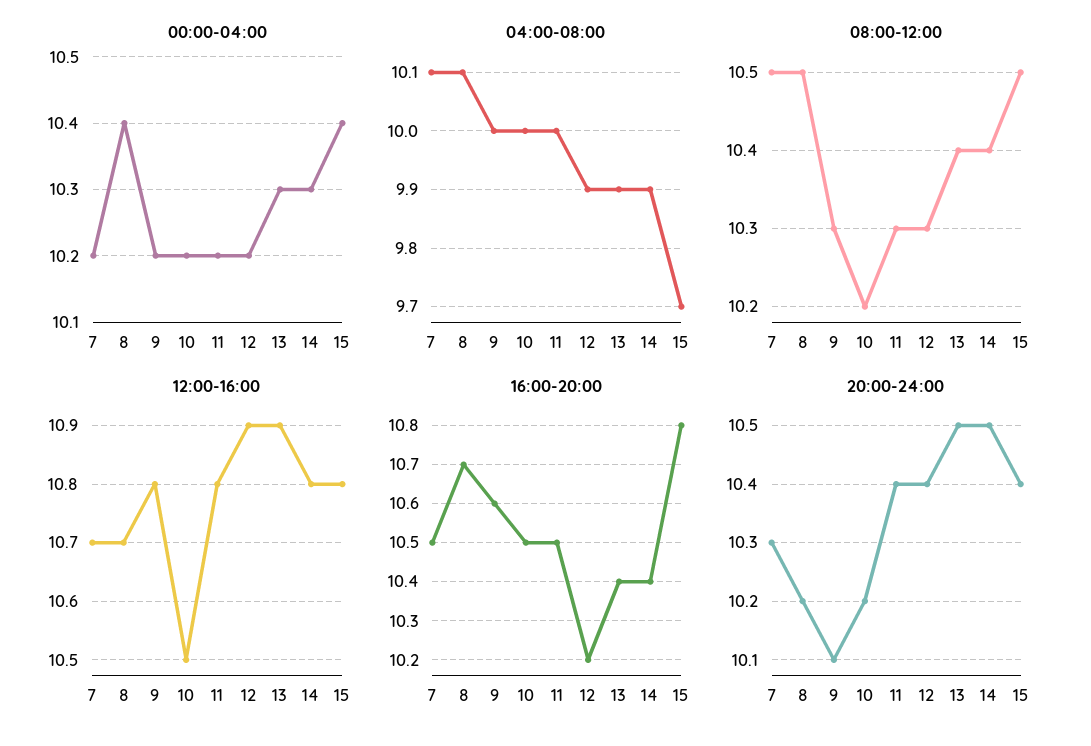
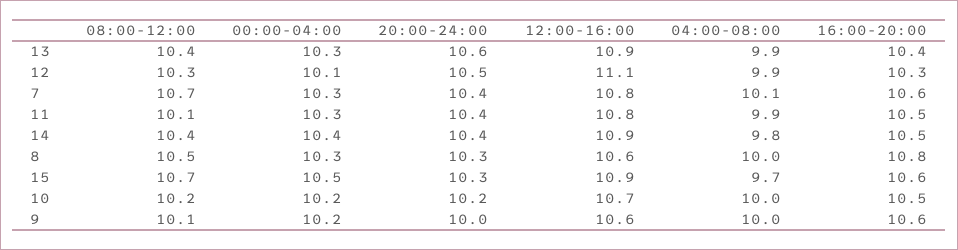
  {
    "00:00-04:00": {
-     "7": 10.2,
+     "7": 10.3,
-     "8": 10.4,
+     "8": 10.3,
      "9": 10.2,
      "10": 10.2,
-     "11": 10.2,
+     "11": 10.3,
-     "12": 10.2,
+     "12": 10.1,
      "13": 10.3,
-     "14": 10.3,
+     "14": 10.4,
-     "15": 10.4
+     "15": 10.5
    },
    "04:00-08:00": {
      "7": 10.1,
-     "8": 10.1,
+     "8": 10,
      "9": 10,
      "10": 10,
-     "11": 10,
+     "11": 9.9,
      "12": 9.9,
      "13": 9.9,
-     "14": 9.9,
+     "14": 9.8,
      "15": 9.7
    },
    "08:00-12:00": {
-     "7": 10.5,
+     "7": 10.7,
      "8": 10.5,
-     "9": 10.3,
+     "9": 10.1,
      "10": 10.2,
-     "11": 10.3,
+     "11": 10.1,
      "12": 10.3,
      "13": 10.4,
      "14": 10.4,
-     "15": 10.5
+     "15": 10.7
    },
    "12:00-16:00": {
-     "7": 10.7,
+     "7": 10.8,
-     "8": 10.7,
+     "8": 10.6,
-     "9": 10.8,
+     "9": 10.6,
-     "10": 10.5,
+     "10": 10.7,
      "11": 10.8,
-     "12": 10.9,
+     "12": 11.1,
      "13": 10.9,
-     "14": 10.8,
+     "14": 10.9,
-     "15": 10.8
+     "15": 10.9
    },
    "16:00-20:00": {
-     "7": 10.5,
+     "7": 10.6,
-     "8": 10.7,
+     "8": 10.8,
      "9": 10.6,
      "10": 10.5,
      "11": 10.5,
-     "12": 10.2,
+     "12": 10.3,
      "13": 10.4,
-     "14": 10.4,
+     "14": 10.5,
-     "15": 10.8
+     "15": 10.6
    },
    "20:00-24:00": {
-     "7": 10.3,
+     "7": 10.4,
-     "8": 10.2,
+     "8": 10.3,
-     "9": 10.1,
+     "9": 10,
      "10": 10.2,
      "11": 10.4,
-     "12": 10.4,
+     "12": 10.5,
-     "13": 10.5,
+     "13": 10.6,
-     "14": 10.5,
+     "14": 10.4,
-     "15": 10.4
+     "15": 10.3
    }
  }

